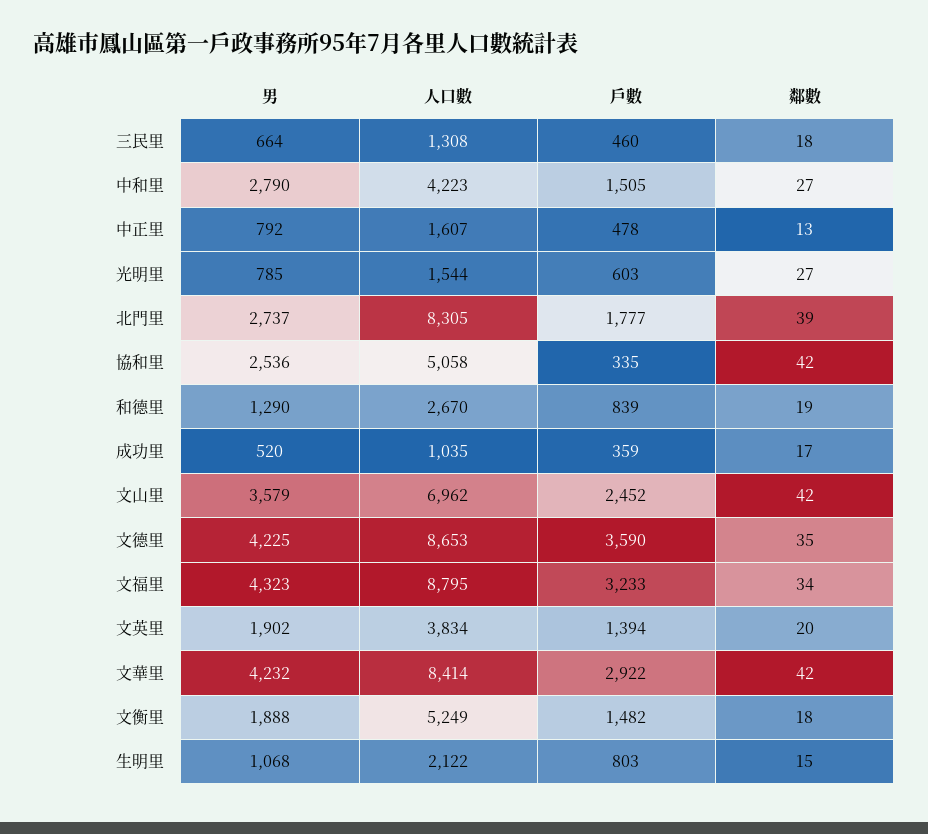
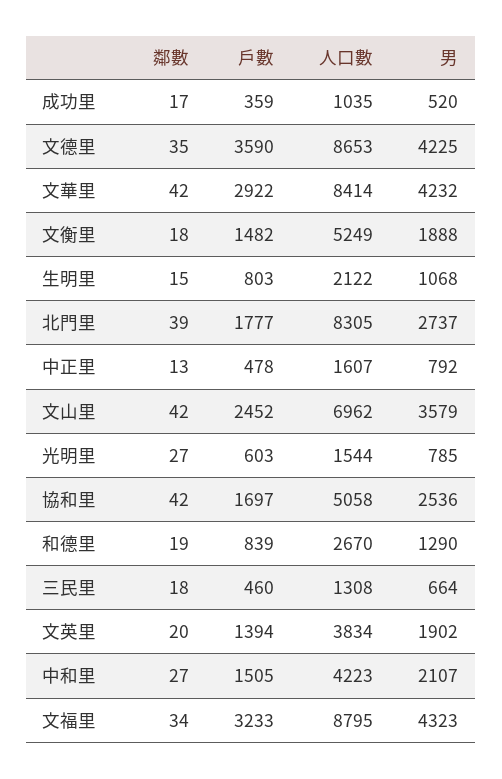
  {
    "男": {
      "三民里": 664,
-     "中和里": 2790,
+     "中和里": 2107,
      "中正里": 792,
      "光明里": 785,
      "北門里": 2737,
      "協和里": 2536,
      "和德里": 1290,
      "成功里": 520,
      "文山里": 3579,
      "文德里": 4225,
      "文福里": 4323,
      "文英里": 1902,
      "文華里": 4232,
      "文衡里": 1888,
      "生明里": 1068
    },
    "人口數": {
      "三民里": 1308,
      "中和里": 4223,
      "中正里": 1607,
      "光明里": 1544,
      "北門里": 8305,
      "協和里": 5058,
      "和德里": 2670,
      "成功里": 1035,
      "文山里": 6962,
      "文德里": 8653,
      "文福里": 8795,
      "文英里": 3834,
      "文華里": 8414,
      "文衡里": 5249,
      "生明里": 2122
    },
    "戶數": {
      "三民里": 460,
      "中和里": 1505,
      "中正里": 478,
      "光明里": 603,
      "北門里": 1777,
-     "協和里": 335,
+     "協和里": 1697,
      "和德里": 839,
      "成功里": 359,
      "文山里": 2452,
      "文德里": 3590,
      "文福里": 3233,
      "文英里": 1394,
      "文華里": 2922,
      "文衡里": 1482,
      "生明里": 803
    },
    "鄰數": {
      "三民里": 18,
      "中和里": 27,
      "中正里": 13,
      "光明里": 27,
      "北門里": 39,
      "協和里": 42,
      "和德里": 19,
      "成功里": 17,
      "文山里": 42,
      "文德里": 35,
      "文福里": 34,
      "文英里": 20,
      "文華里": 42,
      "文衡里": 18,
      "生明里": 15
    }
  }

